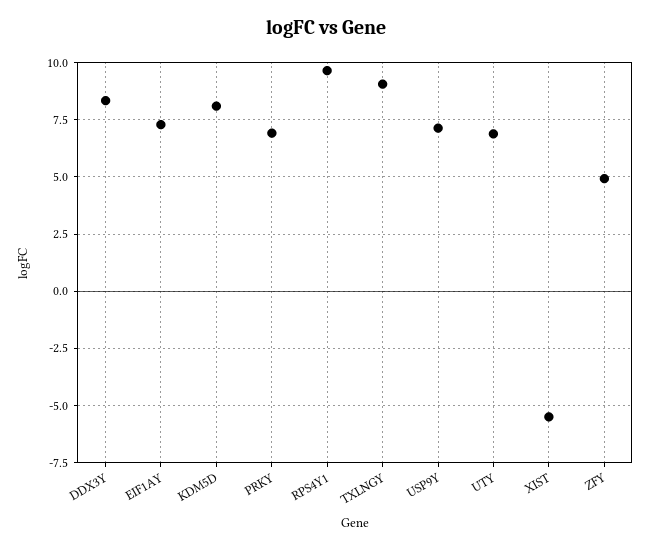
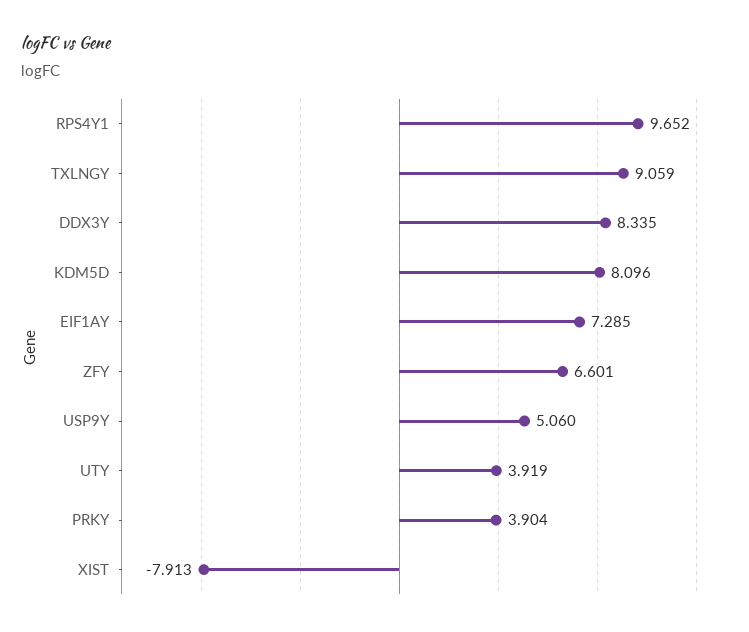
  {
    "DDX3Y": 8.335,
    "EIF1AY": 7.285,
    "KDM5D": 8.096,
-   "PRKY": 7,
+   "PRKY": 3.904,
    "RPS4Y1": 9.652,
    "TXLNGY": 9.059,
-   "USP9Y": 7,
+   "USP9Y": 5.06,
-   "UTY": 7,
+   "UTY": 3.919,
-   "XIST": -5.5,
+   "XIST": -7.913,
-   "ZFY": 5
+   "ZFY": 6.601
  }

